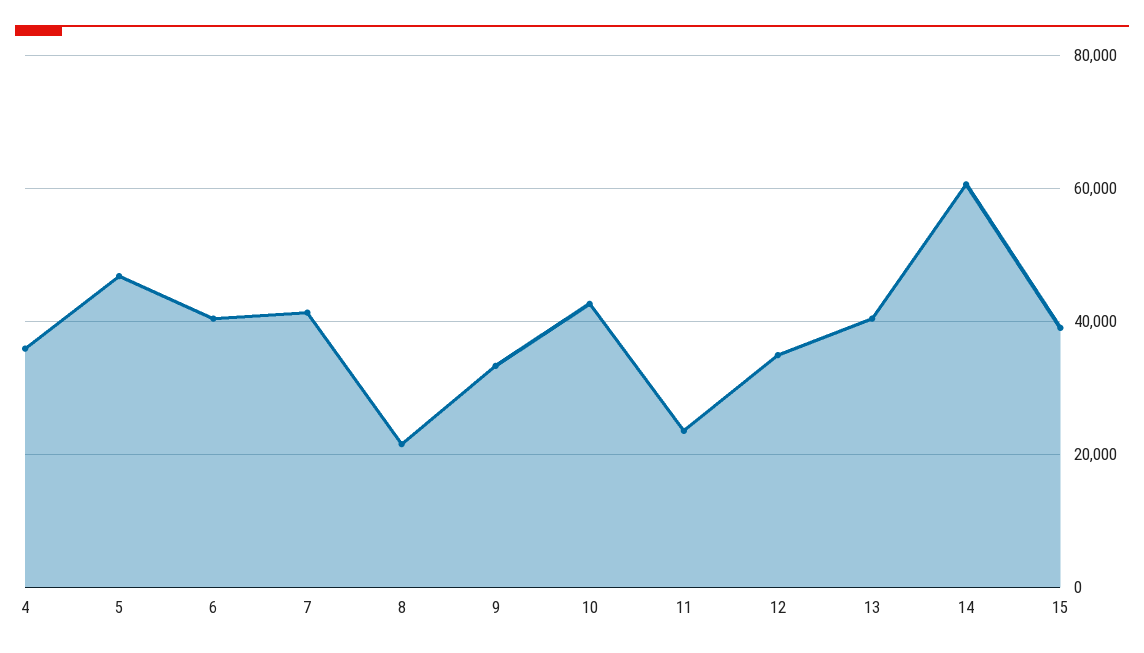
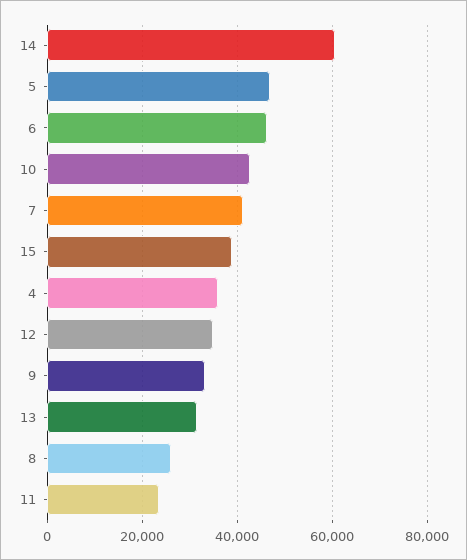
  {
    "4": 36000,
    "5": 46000,
-   "6": 40000,
+   "6": 46000,
    "7": 42000,
-   "8": 22000,
+   "8": 26000,
    "9": 34000,
    "10": 42000,
    "11": 24000,
    "12": 34000,
-   "13": 40000,
+   "13": 32000,
    "14": 60000,
    "15": 40000
  }

